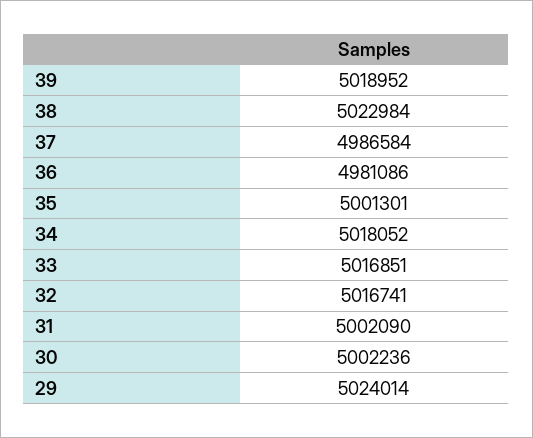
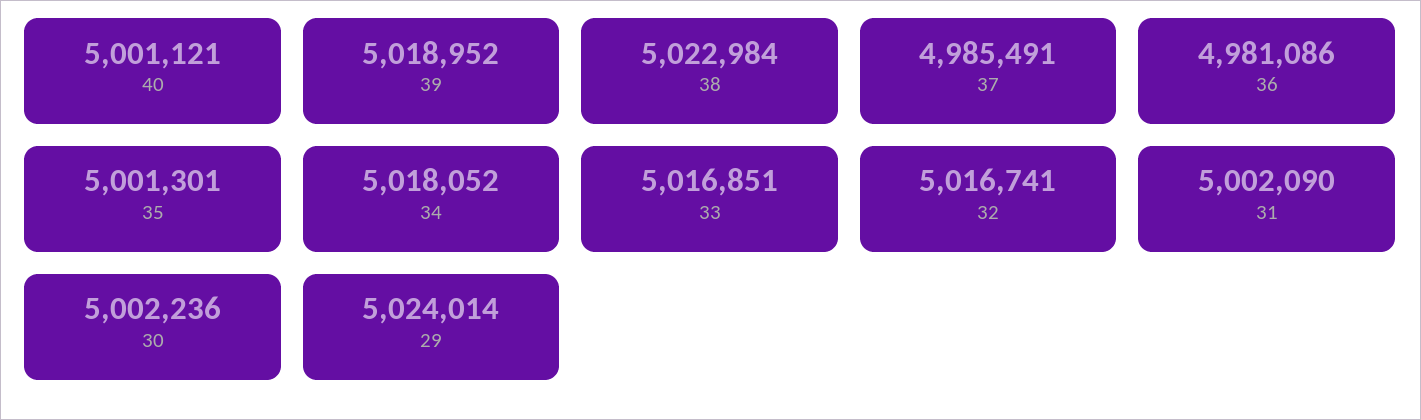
  {
    "39": 5018952,
    "38": 5022984,
-   "37": 4986584,
+   "37": 4985491,
    "36": 4981086,
    "35": 5001301,
    "34": 5018052,
    "33": 5016851,
    "32": 5016741,
    "31": 5002090,
    "30": 5002236,
-   "29": 5024014
+   "29": 5024014,
+   "40": 5001121
  }

